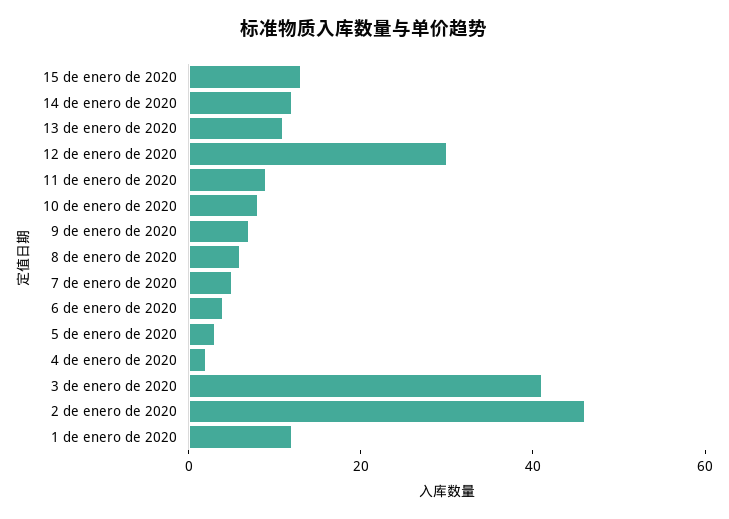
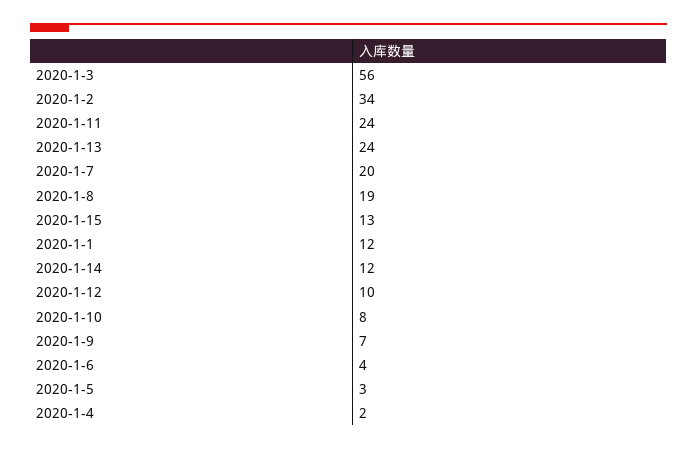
  {
    "15 de enero de 2020": 13,
    "14 de enero de 2020": 12,
-   "13 de enero de 2020": 10,
+   "13 de enero de 2020": 24,
-   "12 de enero de 2020": 30,
+   "12 de enero de 2020": 10,
-   "11 de enero de 2020": 10,
+   "11 de enero de 2020": 24,
    "10 de enero de 2020": 8,
    "9 de enero de 2020": 7,
-   "8 de enero de 2020": 5,
+   "8 de enero de 2020": 19,
-   "7 de enero de 2020": 5,
+   "7 de enero de 2020": 20,
    "6 de enero de 2020": 4,
    "5 de enero de 2020": 3,
    "4 de enero de 2020": 2,
-   "3 de enero de 2020": 40,
+   "3 de enero de 2020": 56,
-   "2 de enero de 2020": 45,
+   "2 de enero de 2020": 34,
    "1 de enero de 2020": 12
  }

